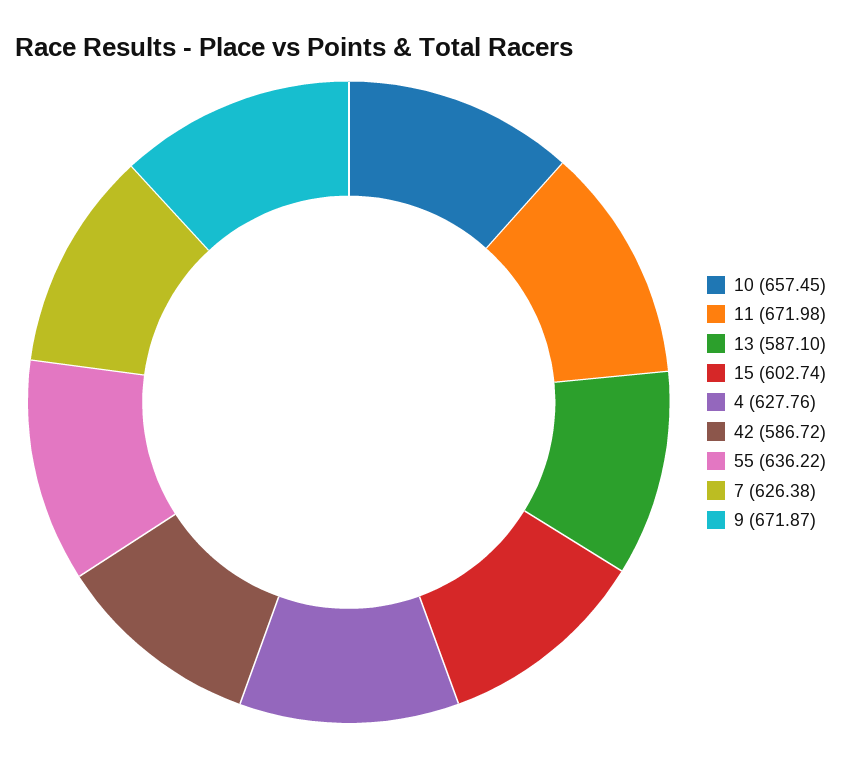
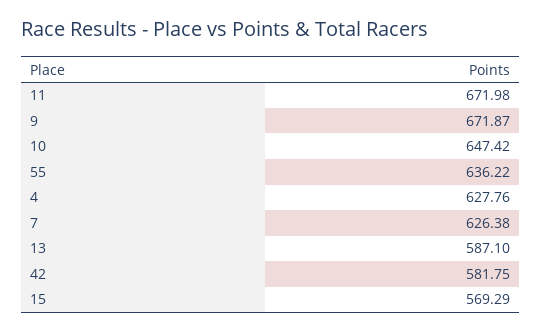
  {
-   "10": 657.45,
+   "10": 647.42,
    "11": 671.98,
    "13": 587.1,
-   "15": 602.74,
+   "15": 569.29,
    "4": 627.76,
-   "42": 586.72,
+   "42": 581.75,
    "55": 636.22,
    "7": 626.38,
    "9": 671.87
  }

